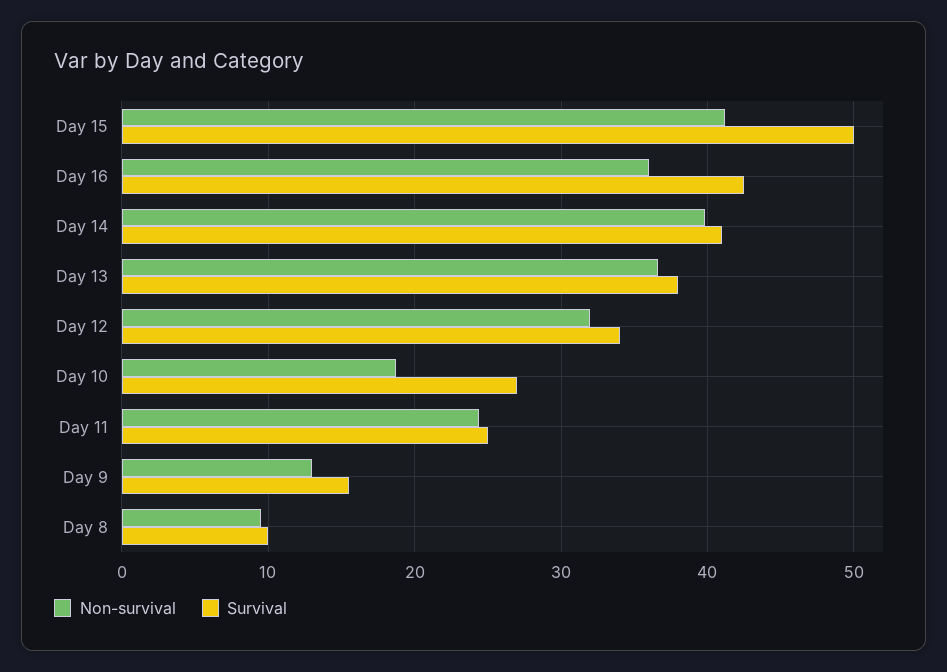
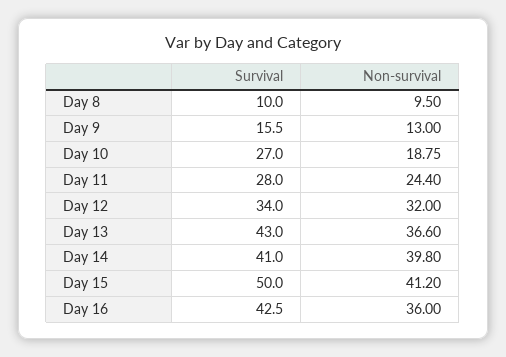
  {
    "Non-survival": {
      "Day 15": 41.2,
      "Day 16": 36,
      "Day 14": 39.8,
      "Day 13": 36.6,
      "Day 12": 32,
      "Day 10": 18.75,
      "Day 11": 24.4,
      "Day 9": 13,
      "Day 8": 9.5
    },
    "Survival": {
      "Day 15": 50,
      "Day 16": 42.5,
      "Day 14": 41,
-     "Day 13": 38,
+     "Day 13": 43,
      "Day 12": 34,
      "Day 10": 27,
-     "Day 11": 25,
+     "Day 11": 28,
      "Day 9": 15.5,
      "Day 8": 10
    }
  }

